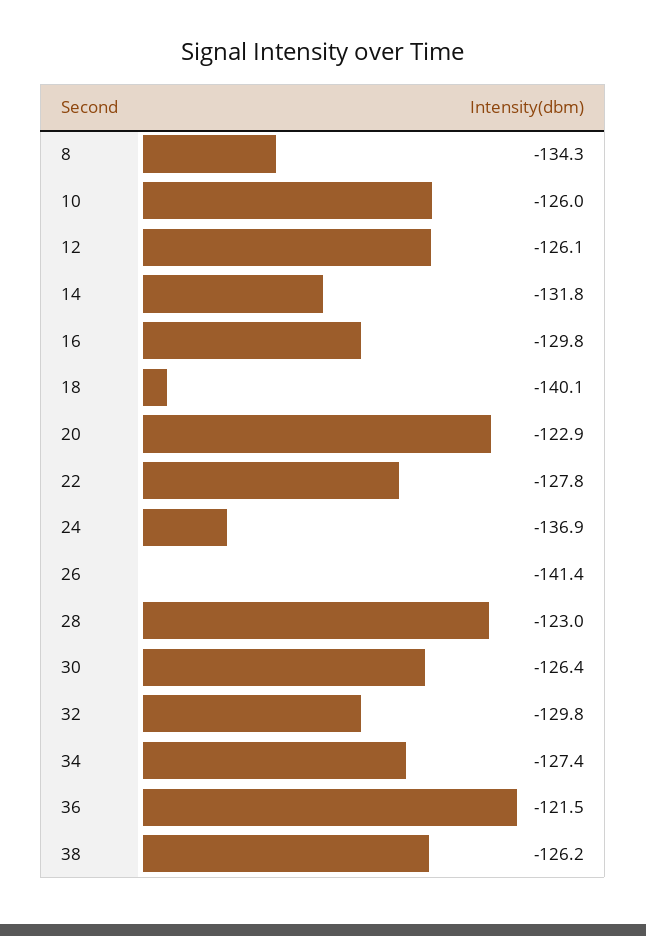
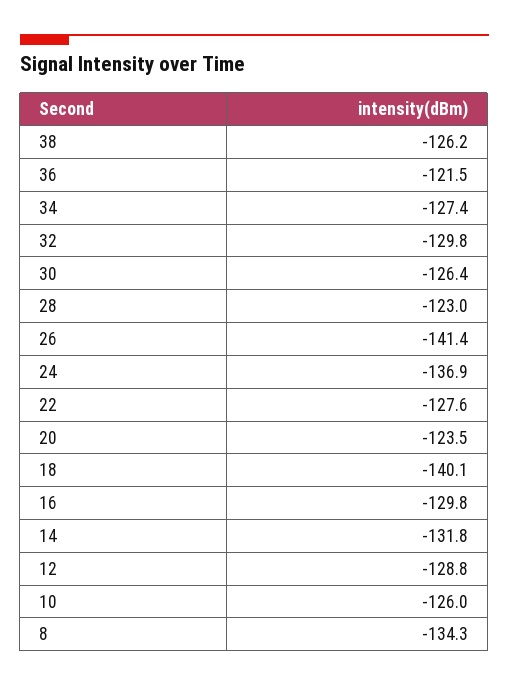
  {
    "8": -134.3,
    "10": -126,
-   "12": -126.1,
+   "12": -128.8,
    "14": -131.8,
    "16": -129.8,
    "18": -140.1,
-   "20": -122.9,
+   "20": -123.5,
-   "22": -127.8,
+   "22": -127.6,
    "24": -136.9,
    "26": -141.4,
    "28": -123,
    "30": -126.4,
    "32": -129.8,
    "34": -127.4,
    "36": -121.5,
    "38": -126.2
  }

